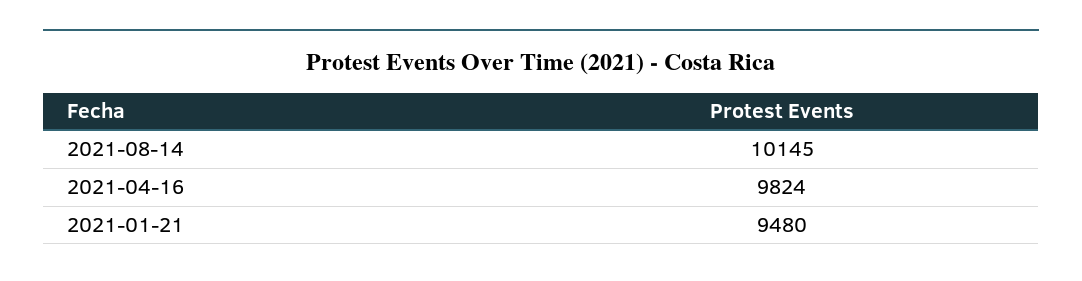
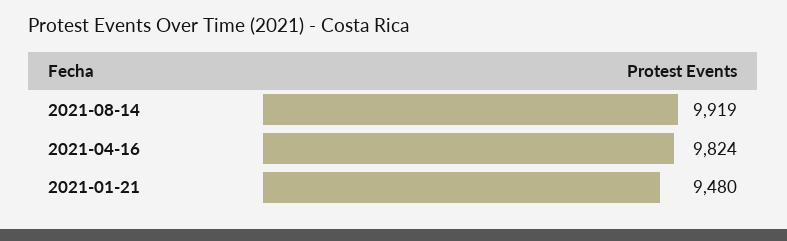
  {
-   "2021-08-14": 10145,
+   "2021-08-14": 9919,
    "2021-04-16": 9824,
    "2021-01-21": 9480
  }

